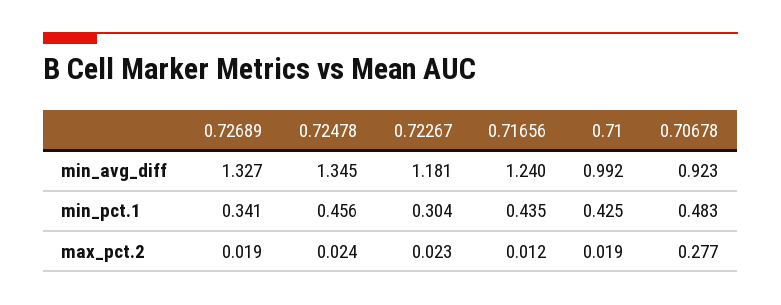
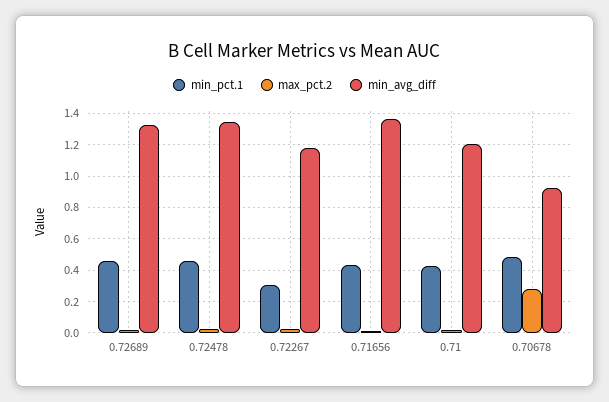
  {
    "min_avg_diff": {
      "0.72689": 1.327,
      "0.72478": 1.345,
      "0.72267": 1.181,
-     "0.71656": 1.24,
+     "0.71656": 1.35,
-     "0.71": 0.992,
+     "0.71": 1.2,
      "0.70678": 0.923
    },
    "min_pct.1": {
-     "0.72689": 0.341,
+     "0.72689": 0.45,
      "0.72478": 0.456,
      "0.72267": 0.304,
      "0.71656": 0.435,
      "0.71": 0.425,
      "0.70678": 0.483
    },
    "max_pct.2": {
      "0.72689": 0.019,
      "0.72478": 0.024,
      "0.72267": 0.023,
      "0.71656": 0.012,
      "0.71": 0.019,
      "0.70678": 0.277
    }
  }

